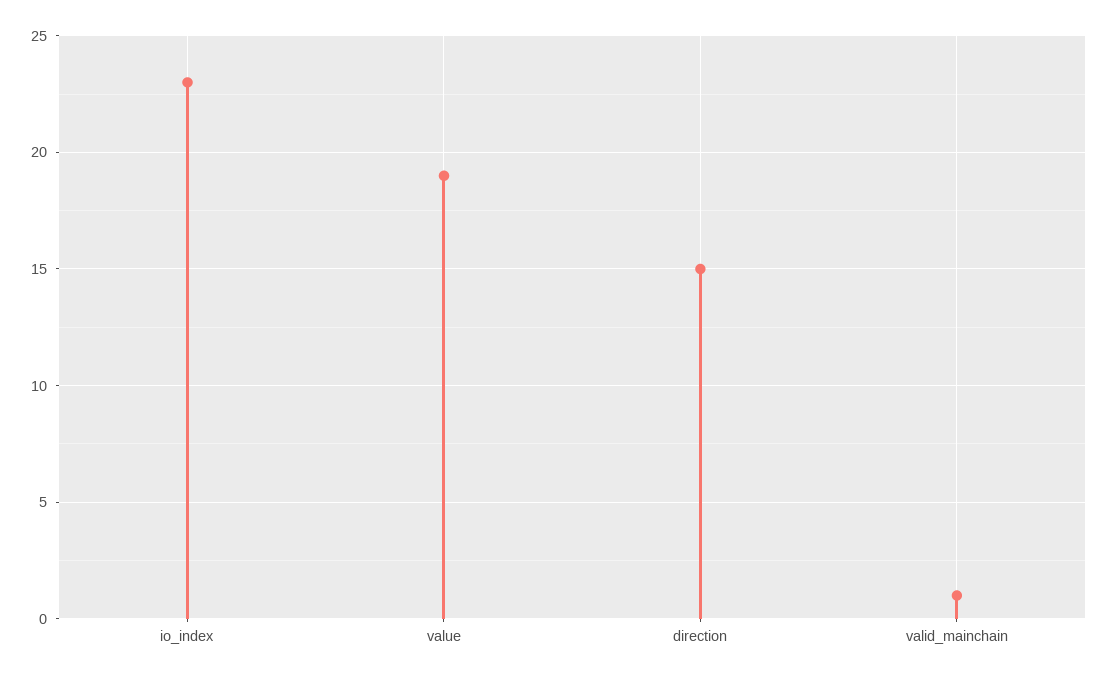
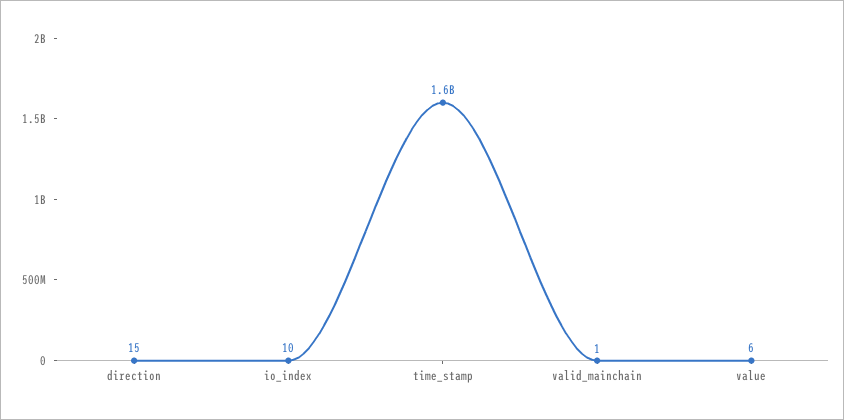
  {
-   "io_index": 23,
+   "io_index": 10,
-   "value": 19,
+   "value": 6,
    "direction": 15,
-   "valid_mainchain": 1
+   "valid_mainchain": 1,
+   "time_stamp": 1600000000
  }

